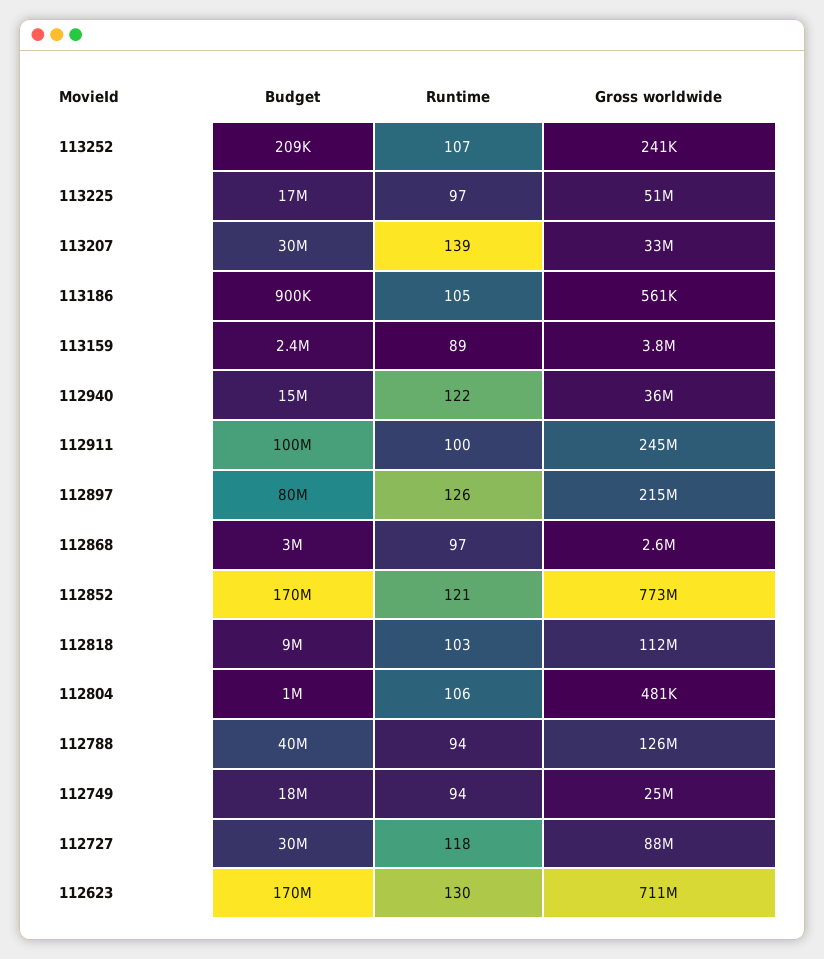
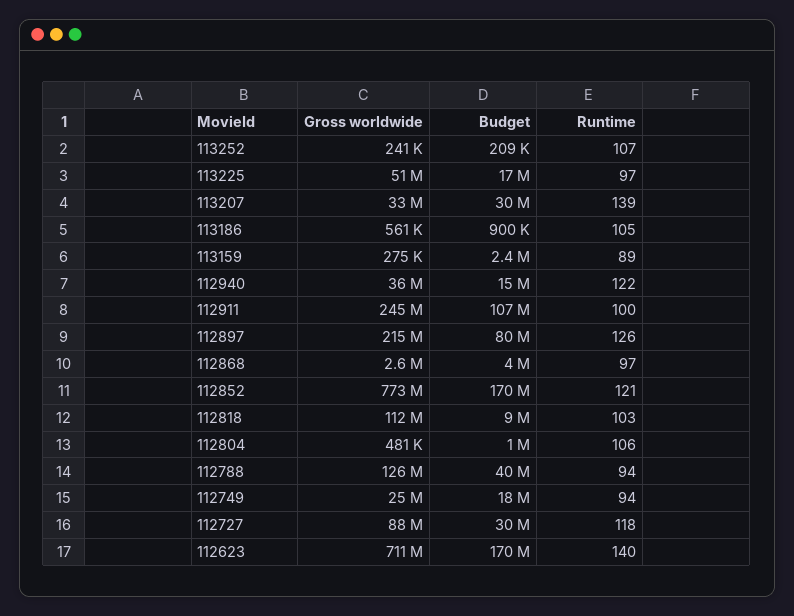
  {
    "Budget": {
      "113252": 209000,
      "113225": 17000000,
      "113207": 30000000,
      "113186": 900000,
      "113159": 2400000,
      "112940": 15000000,
-     "112911": 100000000,
+     "112911": 107000000,
      "112897": 80000000,
-     "112868": 3000000,
+     "112868": 4000000,
      "112852": 170000000,
      "112818": 9000000,
      "112804": 1000000,
      "112788": 40000000,
      "112749": 18000000,
      "112727": 30000000,
      "112623": 170000000
    },
    "Runtime": {
      "113252": 107,
      "113225": 97,
      "113207": 139,
      "113186": 105,
      "113159": 89,
      "112940": 122,
      "112911": 100,
      "112897": 126,
      "112868": 97,
      "112852": 121,
      "112818": 103,
      "112804": 106,
      "112788": 94,
      "112749": 94,
      "112727": 118,
-     "112623": 130
+     "112623": 140
    },
    "Gross worldwide": {
      "113252": 241000,
      "113225": 51000000,
      "113207": 33000000,
      "113186": 561000,
-     "113159": 3800000,
+     "113159": 275000,
      "112940": 36000000,
      "112911": 245000000,
      "112897": 215000000,
      "112868": 2600000,
      "112852": 773000000,
      "112818": 112000000,
      "112804": 481000,
      "112788": 126000000,
      "112749": 25000000,
      "112727": 88000000,
      "112623": 711000000
    }
  }

